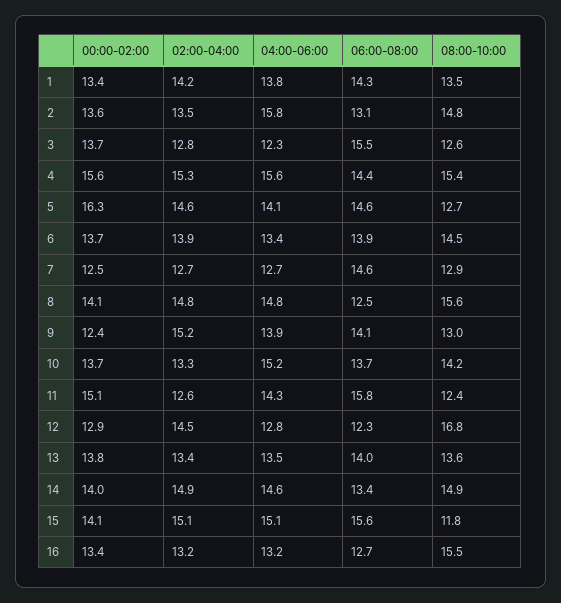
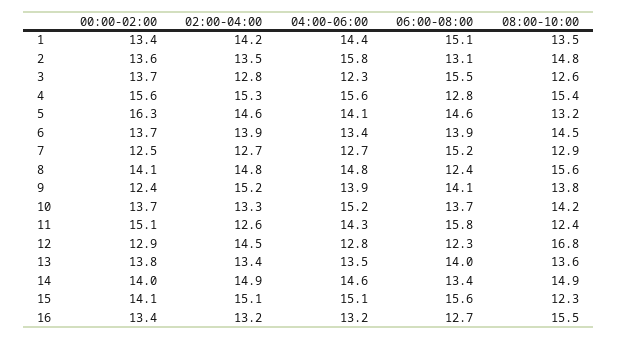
  {
    "00:00-02:00": {
      "1": 13.4,
      "2": 13.6,
      "3": 13.7,
      "4": 15.6,
      "5": 16.3,
      "6": 13.7,
      "7": 12.5,
      "8": 14.1,
      "9": 12.4,
      "10": 13.7,
      "11": 15.1,
      "12": 12.9,
      "13": 13.8,
      "14": 14,
      "15": 14.1,
      "16": 13.4
    },
    "02:00-04:00": {
      "1": 14.2,
      "2": 13.5,
      "3": 12.8,
      "4": 15.3,
      "5": 14.6,
      "6": 13.9,
      "7": 12.7,
      "8": 14.8,
      "9": 15.2,
      "10": 13.3,
      "11": 12.6,
      "12": 14.5,
      "13": 13.4,
      "14": 14.9,
      "15": 15.1,
      "16": 13.2
    },
    "04:00-06:00": {
-     "1": 13.8,
+     "1": 14.4,
      "2": 15.8,
      "3": 12.3,
      "4": 15.6,
      "5": 14.1,
      "6": 13.4,
      "7": 12.7,
      "8": 14.8,
      "9": 13.9,
      "10": 15.2,
      "11": 14.3,
      "12": 12.8,
      "13": 13.5,
      "14": 14.6,
      "15": 15.1,
      "16": 13.2
    },
    "06:00-08:00": {
-     "1": 14.3,
+     "1": 15.1,
      "2": 13.1,
      "3": 15.5,
-     "4": 14.4,
+     "4": 12.8,
      "5": 14.6,
      "6": 13.9,
-     "7": 14.6,
+     "7": 15.2,
-     "8": 12.5,
+     "8": 12.4,
      "9": 14.1,
      "10": 13.7,
      "11": 15.8,
      "12": 12.3,
      "13": 14,
      "14": 13.4,
      "15": 15.6,
      "16": 12.7
    },
    "08:00-10:00": {
      "1": 13.5,
      "2": 14.8,
      "3": 12.6,
      "4": 15.4,
-     "5": 12.7,
+     "5": 13.2,
      "6": 14.5,
      "7": 12.9,
      "8": 15.6,
-     "9": 13,
+     "9": 13.8,
      "10": 14.2,
      "11": 12.4,
      "12": 16.8,
      "13": 13.6,
      "14": 14.9,
-     "15": 11.8,
+     "15": 12.3,
      "16": 15.5
    }
  }

